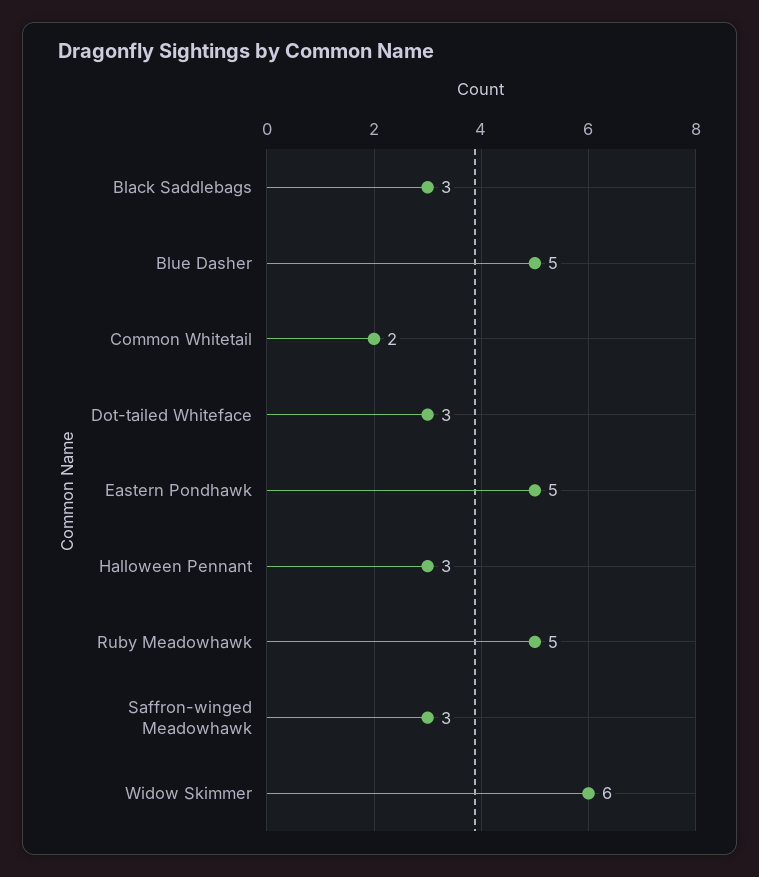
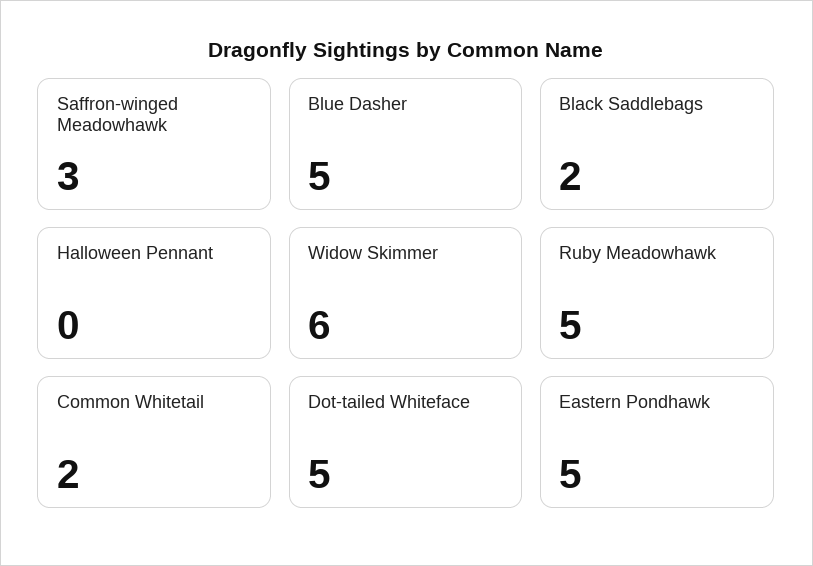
  {
-   "Black Saddlebags": 3,
+   "Black Saddlebags": 2,
    "Blue Dasher": 5,
    "Common Whitetail": 2,
-   "Dot-tailed Whiteface": 3,
+   "Dot-tailed Whiteface": 5,
    "Eastern Pondhawk": 5,
-   "Halloween Pennant": 3,
+   "Halloween Pennant": 0,
    "Ruby Meadowhawk": 5,
    "Saffron-winged Meadowhawk": 3,
    "Widow Skimmer": 6
  }

